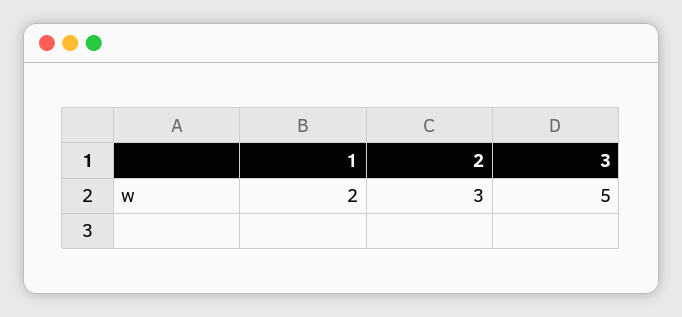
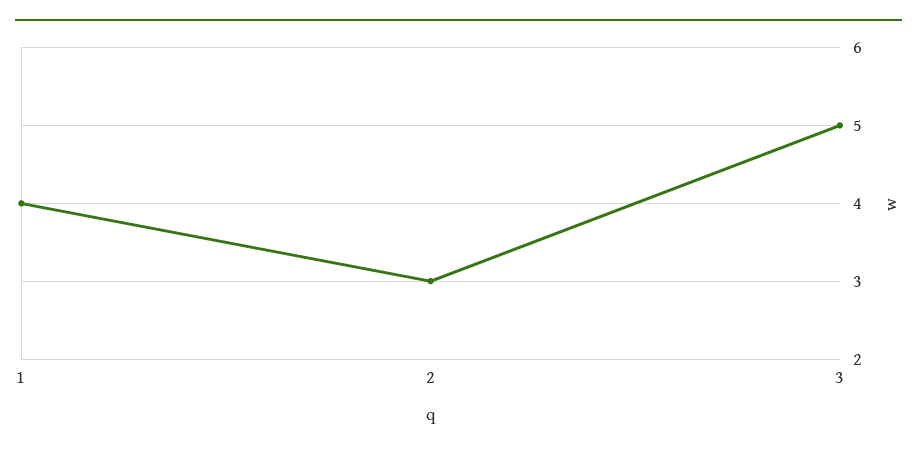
  {
-   "1": 2,
+   "1": 4,
    "2": 3,
    "3": 5
  }

